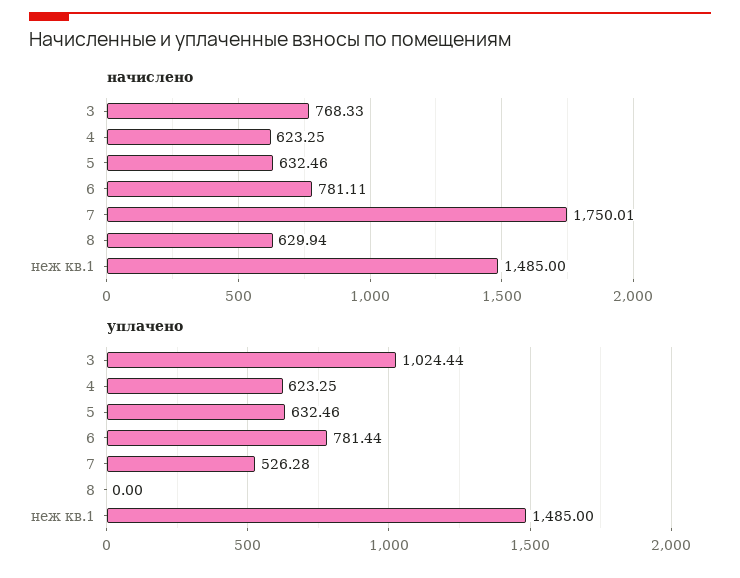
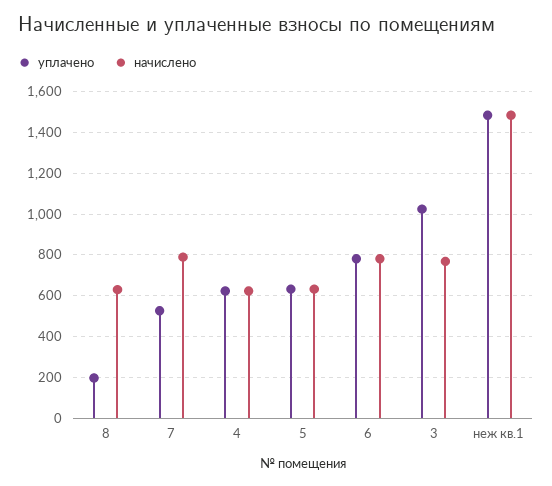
  {
    "начислено": {
      "3": 768.33,
      "4": 623.25,
      "5": 632.46,
      "6": 781.11,
-     "7": 1750.01,
+     "7": 800,
      "8": 629.94,
      "неж кв.1": 1485
    },
    "уплачено": {
      "3": 1024.44,
      "4": 623.25,
      "5": 632.46,
      "6": 781.44,
      "7": 526.28,
-     "8": 0,
+     "8": 200,
      "неж кв.1": 1485
    }
  }

